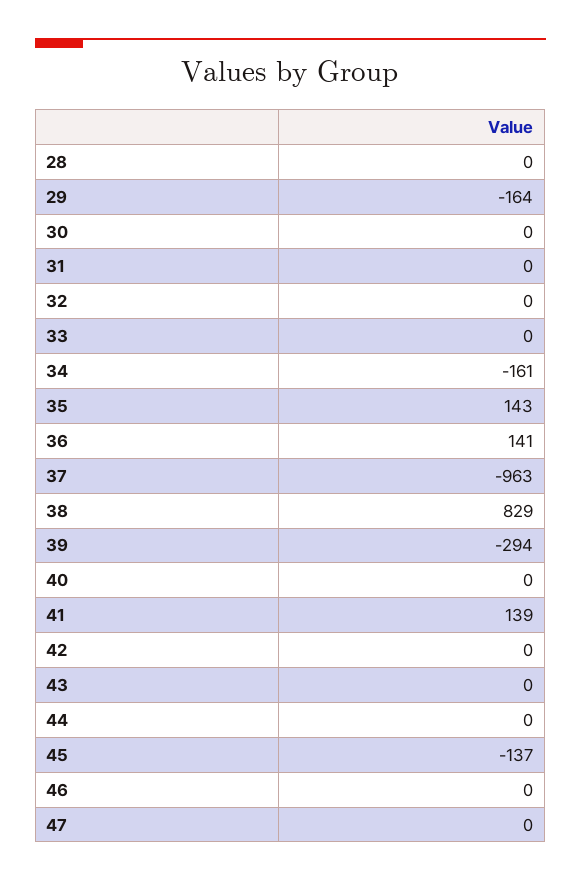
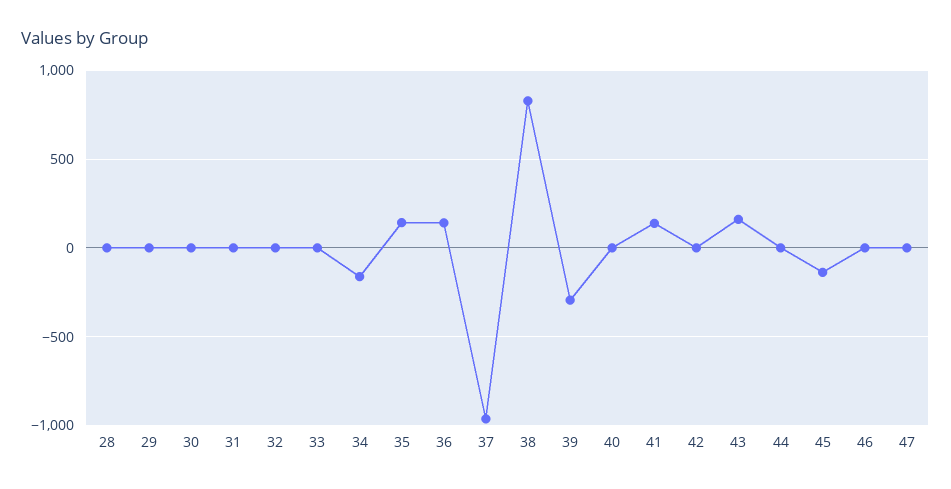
  {
    "28": 0,
-   "29": -164,
+   "29": 0,
    "30": 0,
    "31": 0,
    "32": 0,
    "33": 0,
    "34": -161,
    "35": 143,
    "36": 141,
    "37": -963,
    "38": 829,
    "39": -294,
    "40": 0,
    "41": 139,
    "42": 0,
-   "43": 0,
+   "43": 150,
    "44": 0,
    "45": -137,
    "46": 0,
    "47": 0
  }

